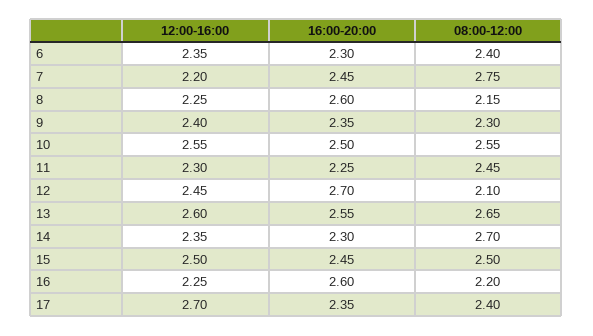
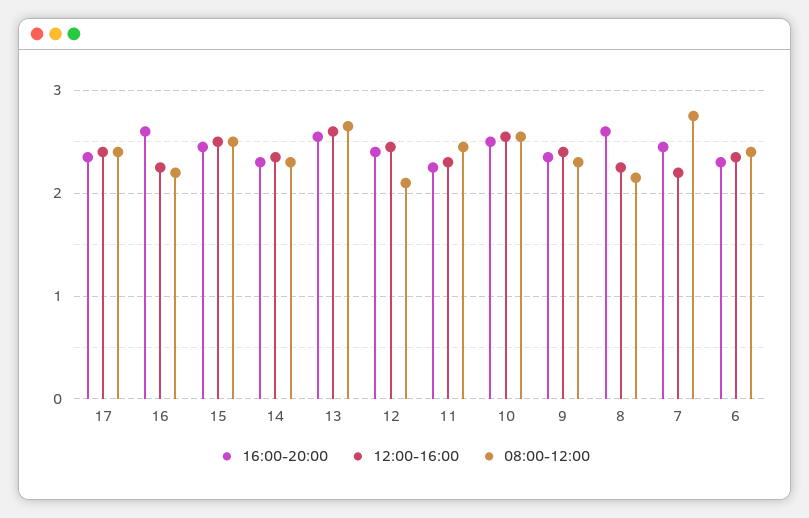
  {
    "12:00-16:00": {
      "6": 2.35,
      "7": 2.2,
      "8": 2.25,
      "9": 2.4,
      "10": 2.55,
      "11": 2.3,
      "12": 2.45,
      "13": 2.6,
      "14": 2.35,
      "15": 2.5,
      "16": 2.25,
-     "17": 2.7
+     "17": 2.4
    },
    "16:00-20:00": {
      "6": 2.3,
      "7": 2.45,
      "8": 2.6,
      "9": 2.35,
      "10": 2.5,
      "11": 2.25,
-     "12": 2.7,
+     "12": 2.4,
      "13": 2.55,
      "14": 2.3,
      "15": 2.45,
      "16": 2.6,
      "17": 2.35
    },
    "08:00-12:00": {
      "6": 2.4,
      "7": 2.75,
      "8": 2.15,
      "9": 2.3,
      "10": 2.55,
      "11": 2.45,
      "12": 2.1,
      "13": 2.65,
-     "14": 2.7,
+     "14": 2.3,
      "15": 2.5,
      "16": 2.2,
      "17": 2.4
    }
  }

